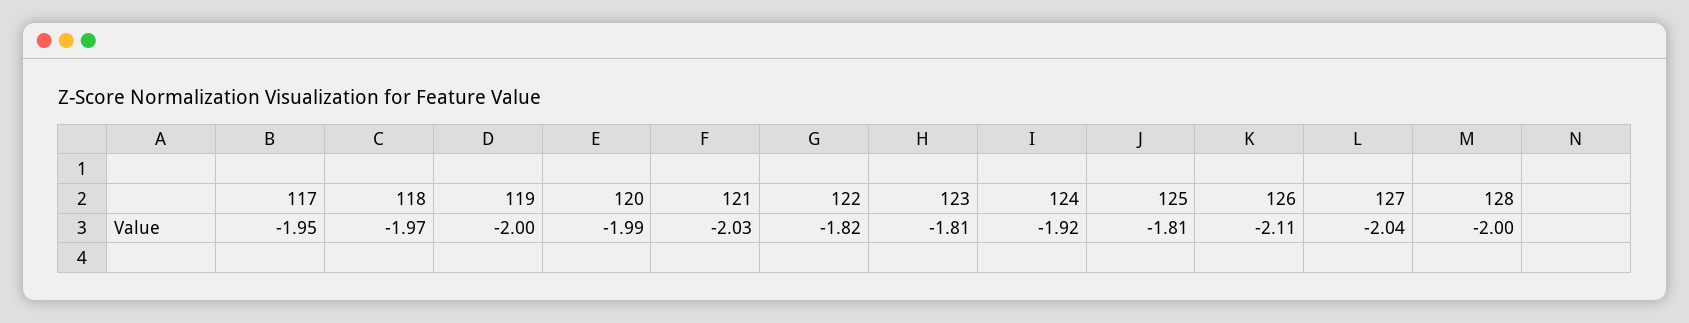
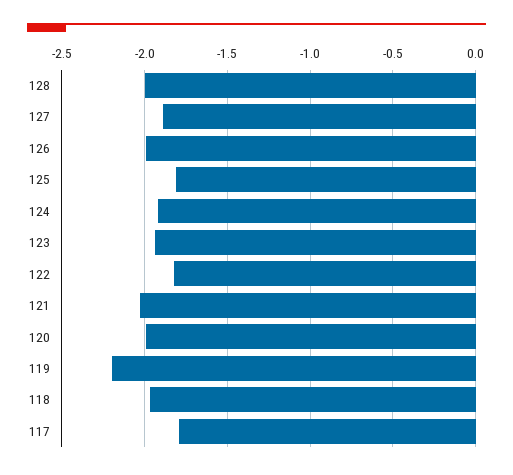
  {
-   "117": -1.95,
+   "117": -1.8,
    "118": -1.97,
-   "119": -2,
+   "119": -2.2,
    "120": -1.99,
    "121": -2.03,
    "122": -1.82,
-   "123": -1.81,
+   "123": -1.95,
    "124": -1.92,
    "125": -1.81,
-   "126": -2.11,
+   "126": -2,
-   "127": -2.04,
+   "127": -1.9,
    "128": -2
  }

